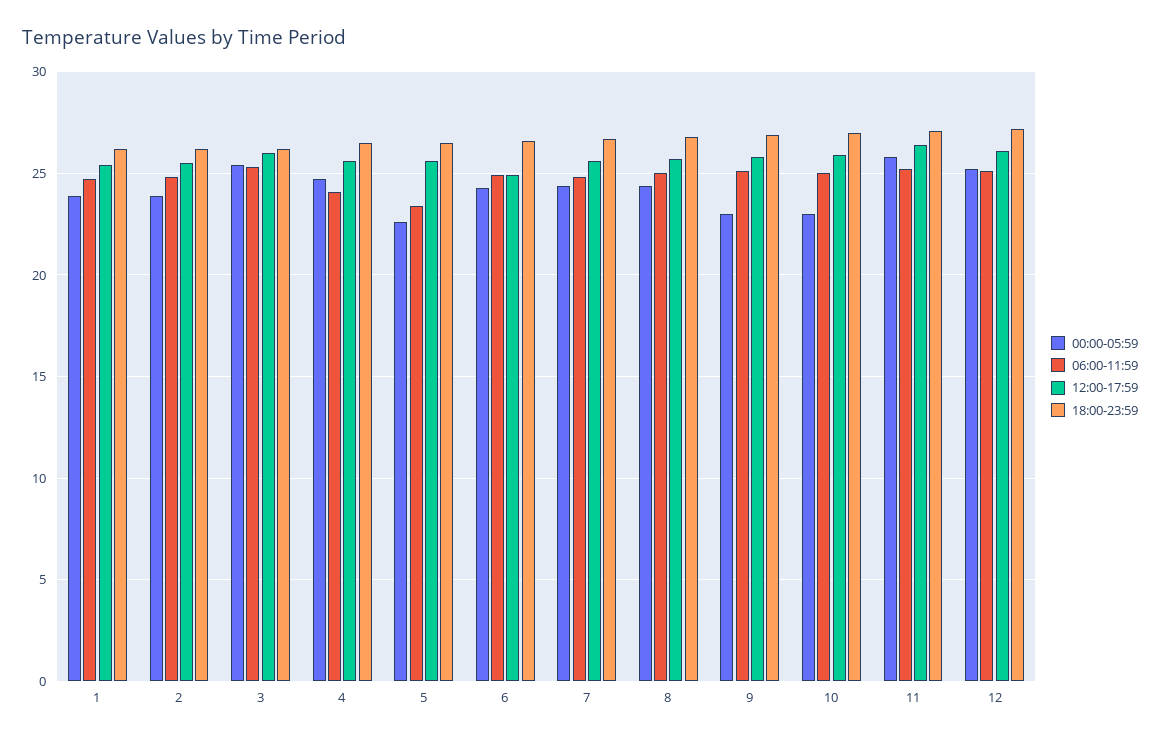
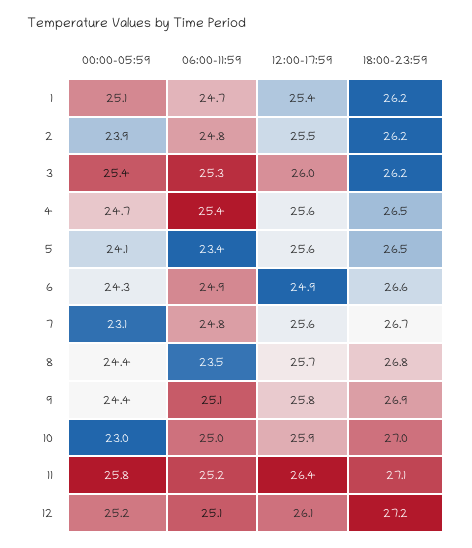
  {
    "00:00-05:59": {
-     "1": 24,
+     "1": 25.1,
      "2": 23.9,
      "3": 25.4,
      "4": 24.7,
-     "5": 22.5,
+     "5": 24.1,
      "6": 24.3,
-     "7": 24.5,
+     "7": 23.1,
      "8": 24.4,
-     "9": 23,
+     "9": 24.4,
      "10": 23,
      "11": 25.8,
      "12": 25.2
    },
    "06:00-11:59": {
      "1": 24.7,
      "2": 24.8,
      "3": 25.3,
-     "4": 24,
+     "4": 25.4,
      "5": 23.4,
      "6": 24.9,
      "7": 24.8,
-     "8": 25,
+     "8": 23.5,
      "9": 25.1,
      "10": 25,
      "11": 25.2,
      "12": 25.1
    },
    "12:00-17:59": {
      "1": 25.4,
      "2": 25.5,
      "3": 26,
      "4": 25.6,
      "5": 25.6,
      "6": 24.9,
      "7": 25.6,
      "8": 25.7,
      "9": 25.8,
      "10": 25.9,
      "11": 26.4,
      "12": 26.1
    },
    "18:00-23:59": {
      "1": 26.2,
      "2": 26.2,
      "3": 26.2,
      "4": 26.5,
      "5": 26.5,
      "6": 26.6,
      "7": 26.7,
      "8": 26.8,
      "9": 26.9,
      "10": 27,
      "11": 27.1,
      "12": 27.2
    }
  }

